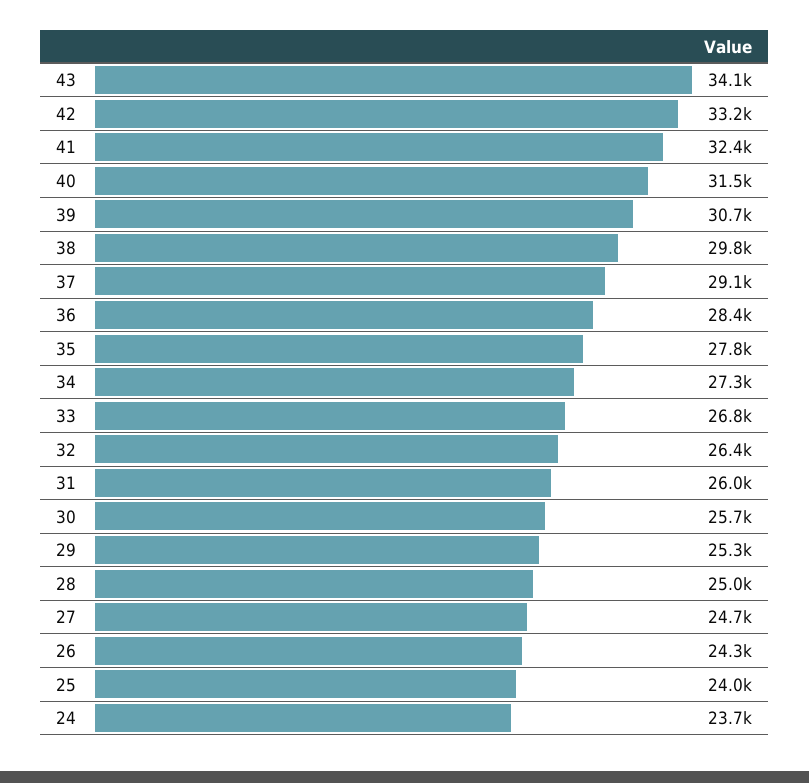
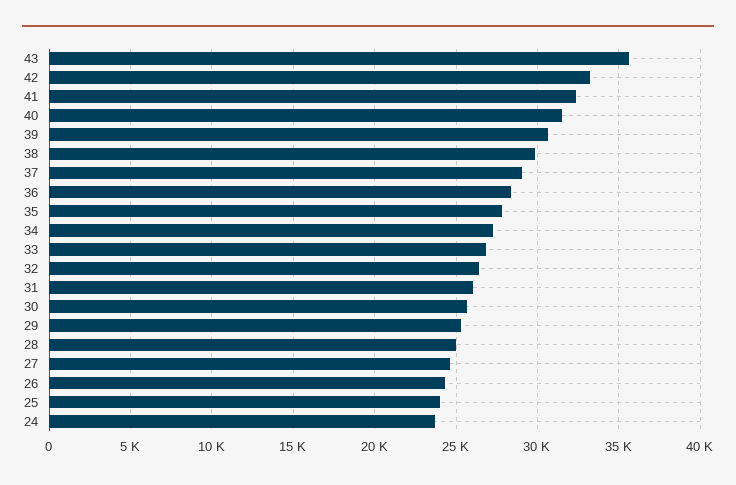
  {
-   "43": 34100,
+   "43": 35500,
    "42": 33200,
    "41": 32400,
    "40": 31500,
    "39": 30700,
    "38": 29800,
    "37": 29100,
    "36": 28400,
    "35": 27800,
    "34": 27300,
    "33": 26800,
    "32": 26400,
    "31": 26000,
    "30": 25700,
    "29": 25300,
    "28": 25000,
    "27": 24700,
    "26": 24300,
    "25": 24000,
    "24": 23700
  }

